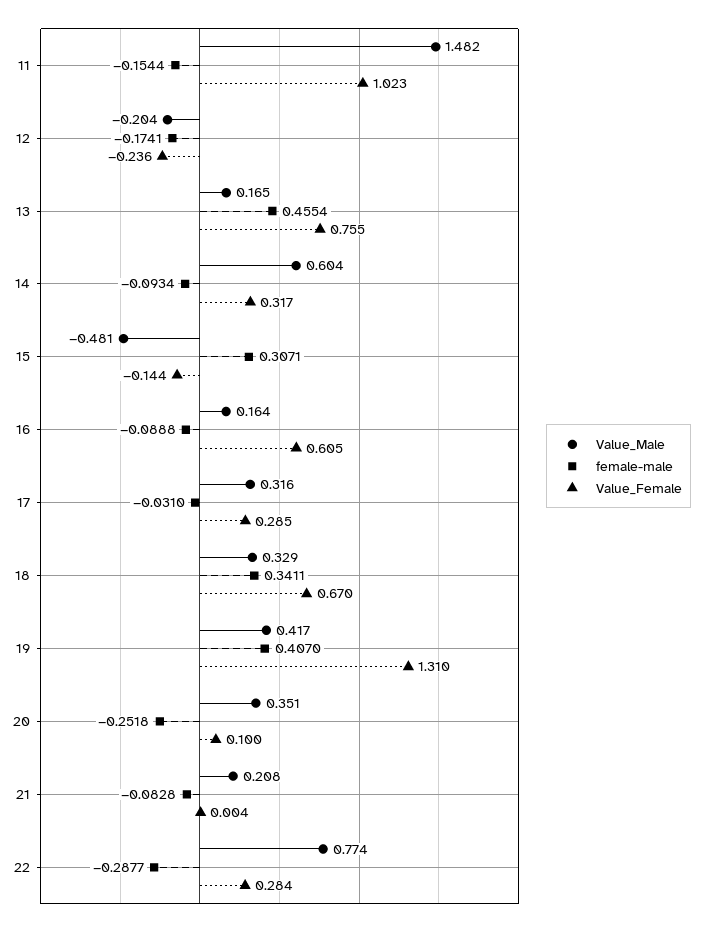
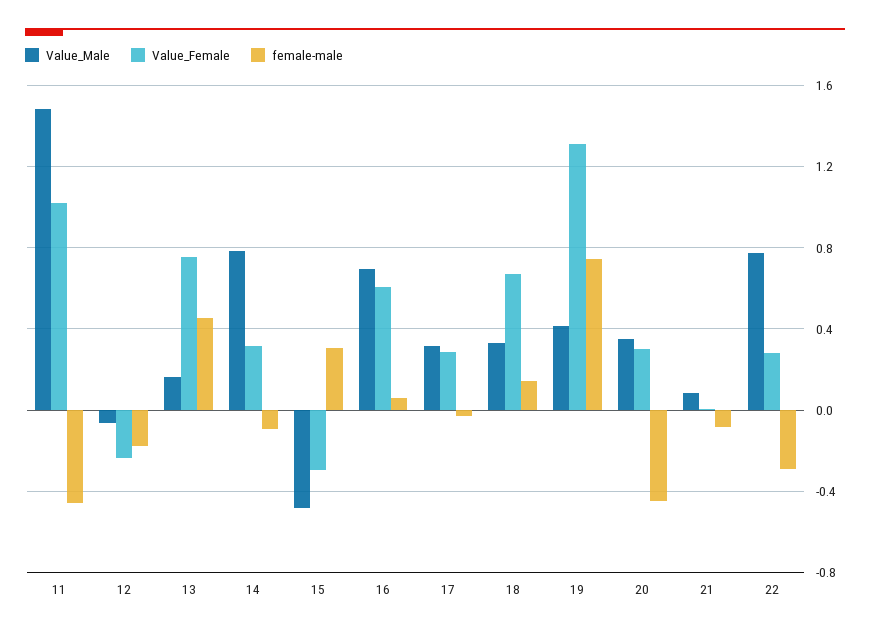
  {
    "Value_Male": {
      "11": 1.482,
-     "12": -0.204,
+     "12": -0.05,
      "13": 0.165,
-     "14": 0.604,
+     "14": 0.8,
      "15": -0.481,
-     "16": 0.164,
+     "16": 0.7,
      "17": 0.316,
      "18": 0.329,
      "19": 0.417,
      "20": 0.351,
-     "21": 0.208,
+     "21": 0.1,
      "22": 0.774
    },
    "female-male": {
-     "11": -0.1544,
+     "11": -0.45,
      "12": -0.1741,
      "13": 0.4554,
      "14": -0.0934,
      "15": 0.3071,
-     "16": -0.0888,
+     "16": 0.05,
      "17": -0.031,
-     "18": 0.3411,
+     "18": 0.15,
-     "19": 0.407,
+     "19": 0.75,
-     "20": -0.2518,
+     "20": -0.45,
      "21": -0.0828,
      "22": -0.2877
    },
    "Value_Female": {
      "11": 1.023,
      "12": -0.236,
      "13": 0.755,
      "14": 0.317,
-     "15": -0.144,
+     "15": -0.3,
      "16": 0.605,
      "17": 0.285,
      "18": 0.67,
      "19": 1.31,
-     "20": 0.1,
+     "20": 0.3,
      "21": 0.004,
      "22": 0.284
    }
  }

